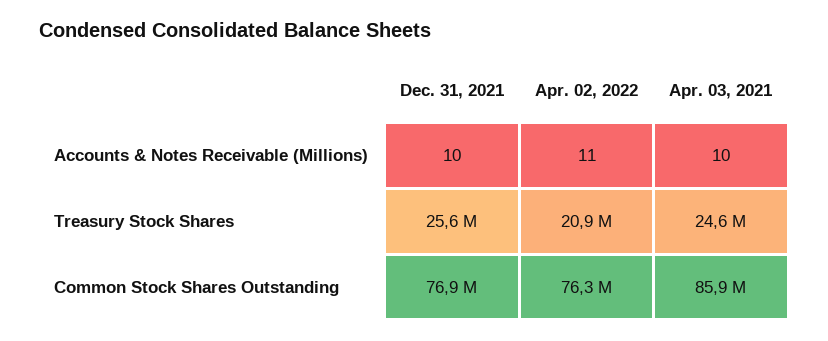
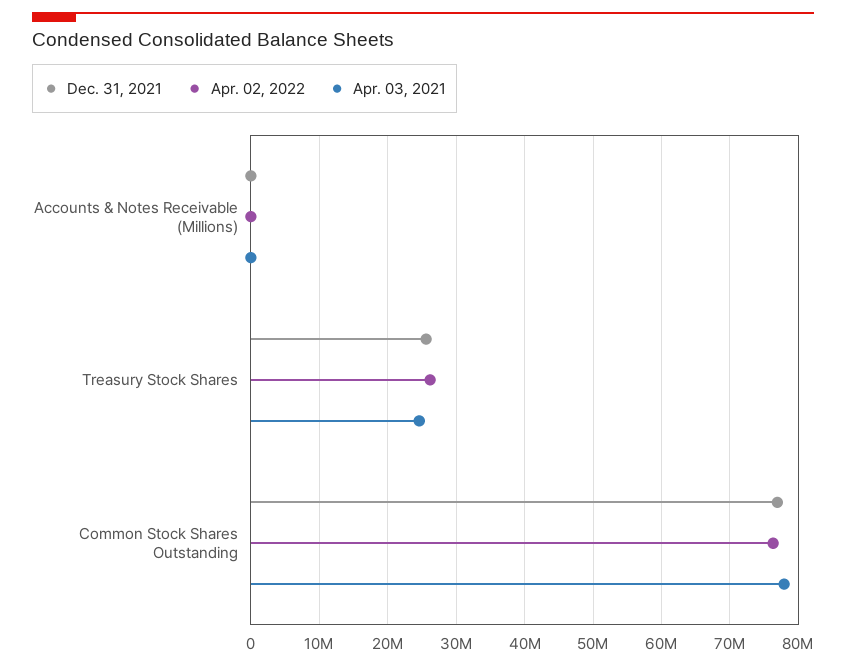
  {
    "Dec. 31, 2021": {
      "Accounts & Notes Receivable (Millions)": 10,
      "Treasury Stock Shares": 25600000,
      "Common Stock Shares Outstanding": 76900000
    },
    "Apr. 02, 2022": {
      "Accounts & Notes Receivable (Millions)": 11,
-     "Treasury Stock Shares": 20900000,
+     "Treasury Stock Shares": 26000000,
      "Common Stock Shares Outstanding": 76300000
    },
    "Apr. 03, 2021": {
      "Accounts & Notes Receivable (Millions)": 10,
      "Treasury Stock Shares": 24600000,
-     "Common Stock Shares Outstanding": 85900000
+     "Common Stock Shares Outstanding": 78000000
    }
  }

